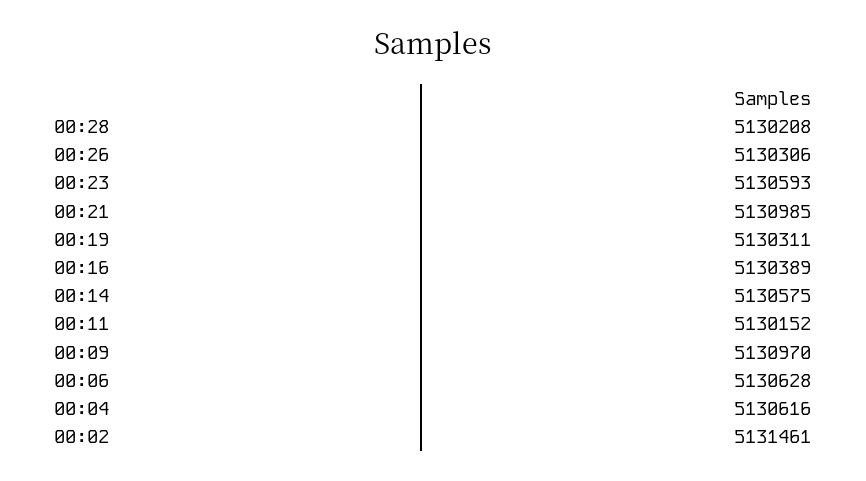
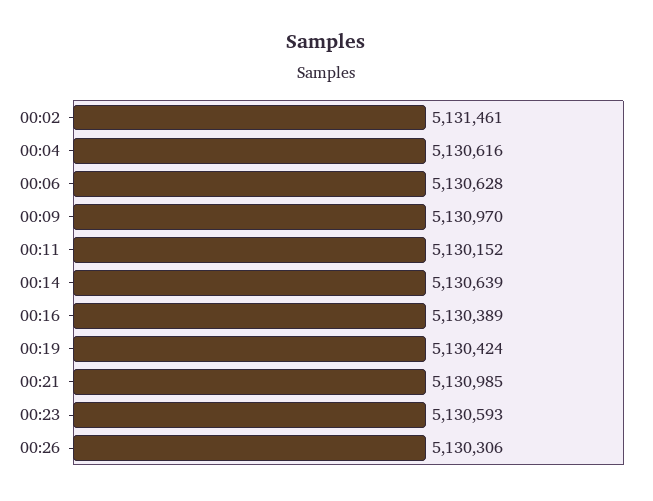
  {
-   "00:28": 5130208,
    "00:26": 5130306,
    "00:23": 5130593,
    "00:21": 5130985,
-   "00:19": 5130311,
+   "00:19": 5130424,
    "00:16": 5130389,
-   "00:14": 5130575,
+   "00:14": 5130639,
    "00:11": 5130152,
    "00:09": 5130970,
    "00:06": 5130628,
    "00:04": 5130616,
    "00:02": 5131461
  }

